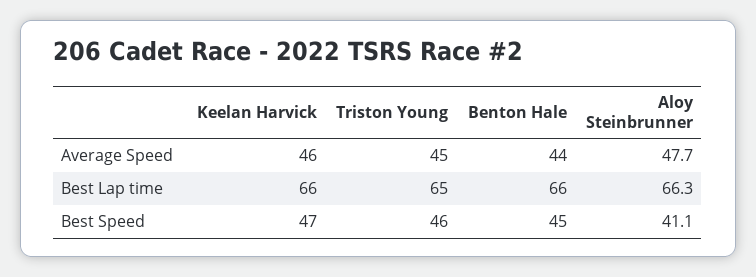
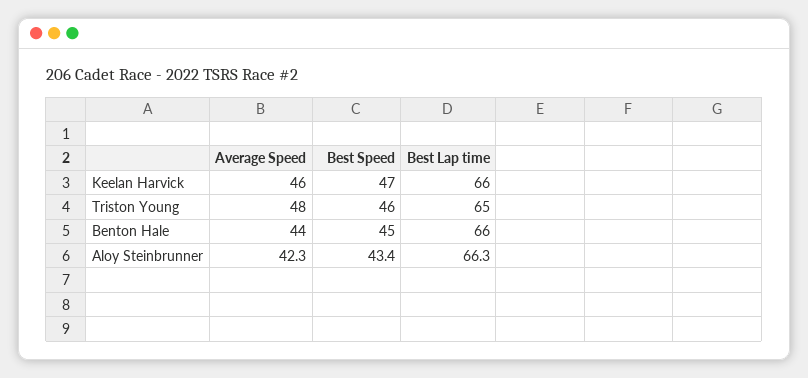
  {
    "Keelan Harvick": {
      "Average Speed": 46,
      "Best Lap time": 66,
      "Best Speed": 47
    },
    "Triston Young": {
-     "Average Speed": 45,
+     "Average Speed": 48,
      "Best Lap time": 65,
      "Best Speed": 46
    },
    "Benton Hale": {
      "Average Speed": 44,
      "Best Lap time": 66,
      "Best Speed": 45
    },
    "Aloy Steinbrunner": {
-     "Average Speed": 47.7,
+     "Average Speed": 42.3,
      "Best Lap time": 66.3,
-     "Best Speed": 41.1
+     "Best Speed": 43.4
    }
  }

